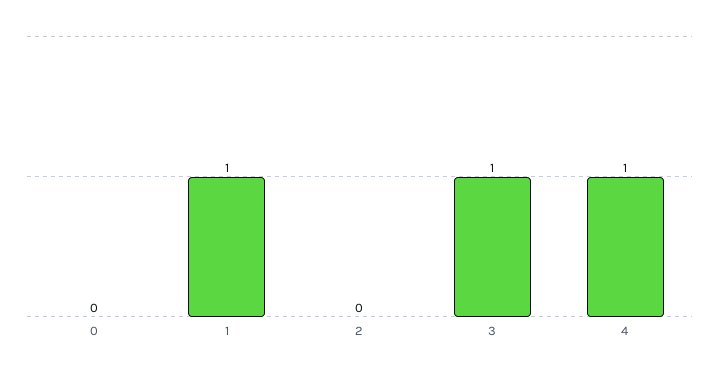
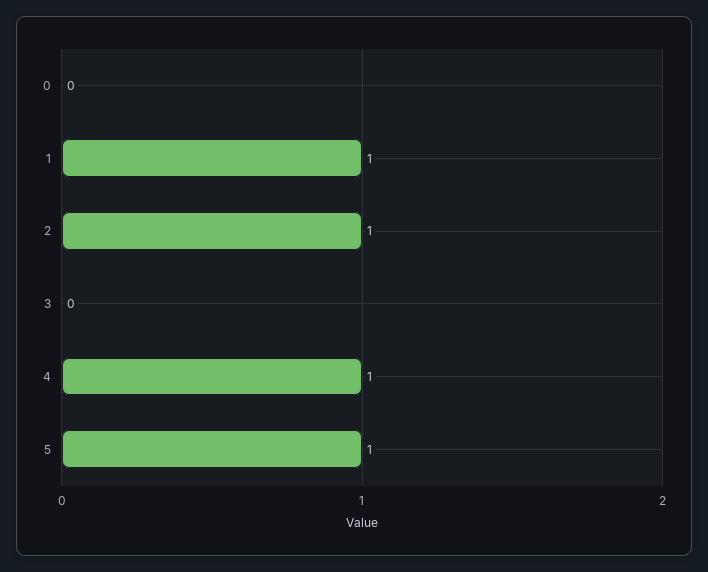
  {
    "0": 0,
    "1": 1,
-   "2": 0,
+   "2": 1,
-   "3": 1,
+   "3": 0,
-   "4": 1
+   "4": 1,
+   "5": 1
  }

